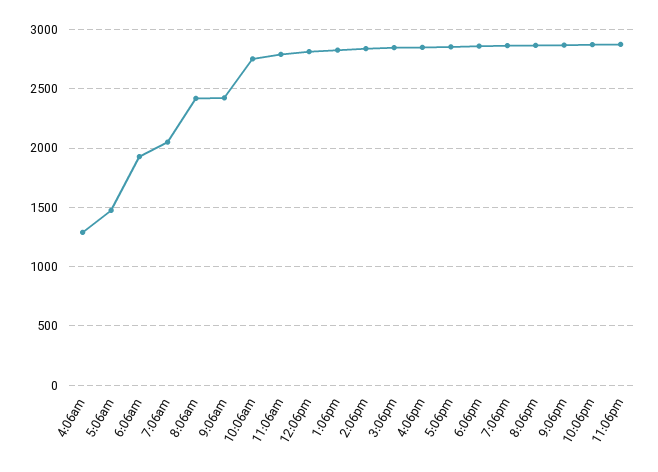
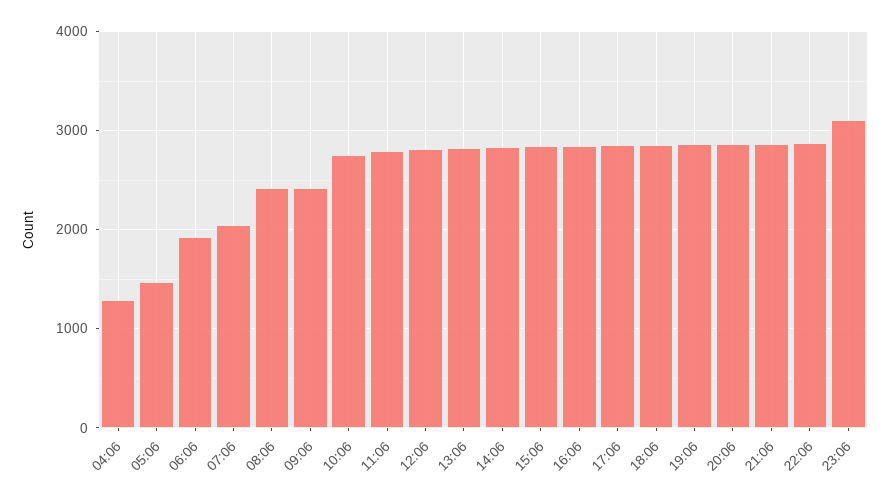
  {
    "4:06am": 1300,
    "5:06am": 1500,
    "6:06am": 1900,
    "7:06am": 2000,
    "8:06am": 2400,
    "9:06am": 2400,
    "10:06am": 2800,
    "11:06am": 2800,
    "12:06pm": 2800,
    "1:06pm": 2800,
    "2:06pm": 2800,
    "3:06pm": 2800,
    "4:06pm": 2800,
    "5:06pm": 2900,
    "6:06pm": 2900,
    "7:06pm": 2900,
    "8:06pm": 2900,
    "9:06pm": 2900,
    "10:06pm": 2900,
-   "11:06pm": 2900
+   "11:06pm": 3100
  }

